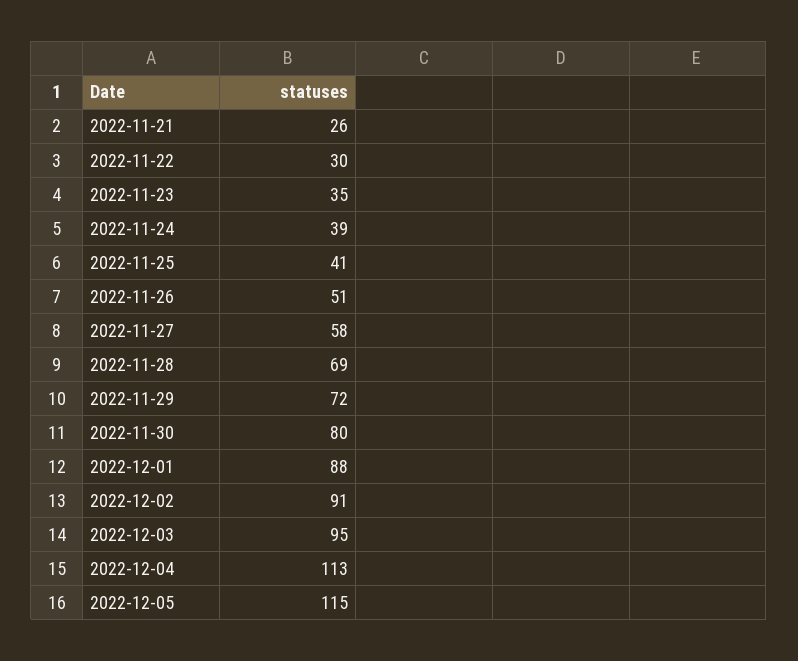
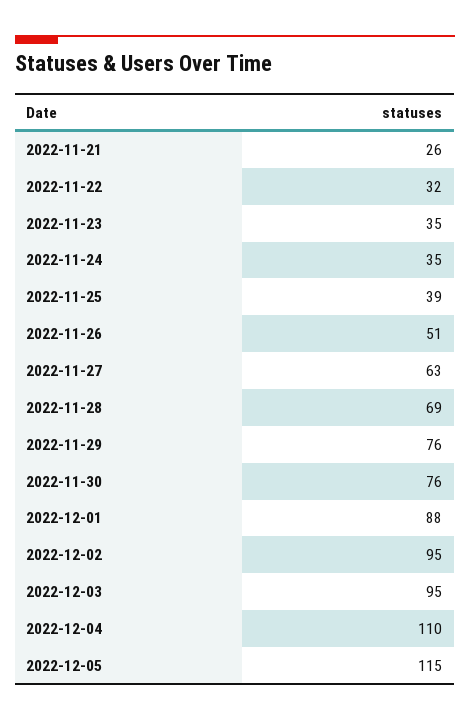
  {
    "2022-11-21": 26,
-   "2022-11-22": 30,
+   "2022-11-22": 32,
    "2022-11-23": 35,
-   "2022-11-24": 39,
+   "2022-11-24": 35,
-   "2022-11-25": 41,
+   "2022-11-25": 39,
    "2022-11-26": 51,
-   "2022-11-27": 58,
+   "2022-11-27": 63,
    "2022-11-28": 69,
-   "2022-11-29": 72,
+   "2022-11-29": 76,
-   "2022-11-30": 80,
+   "2022-11-30": 76,
    "2022-12-01": 88,
-   "2022-12-02": 91,
+   "2022-12-02": 95,
    "2022-12-03": 95,
-   "2022-12-04": 113,
+   "2022-12-04": 110,
    "2022-12-05": 115
  }

